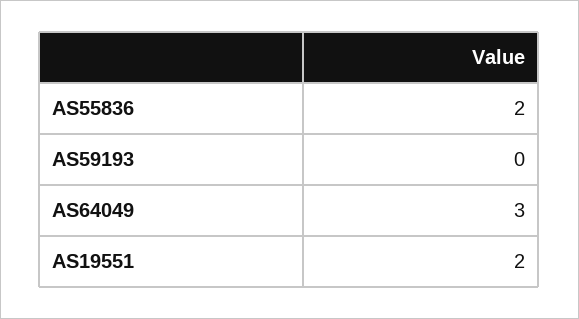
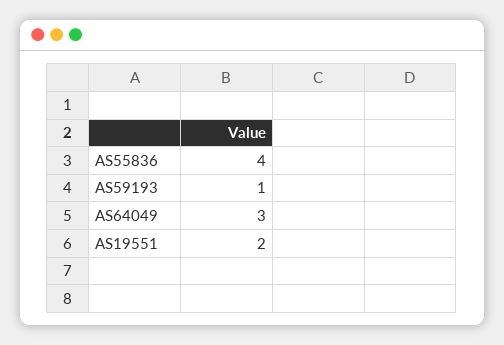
  {
-   "AS55836": 2,
+   "AS55836": 4,
-   "AS59193": 0,
+   "AS59193": 1,
    "AS64049": 3,
    "AS19551": 2
  }

